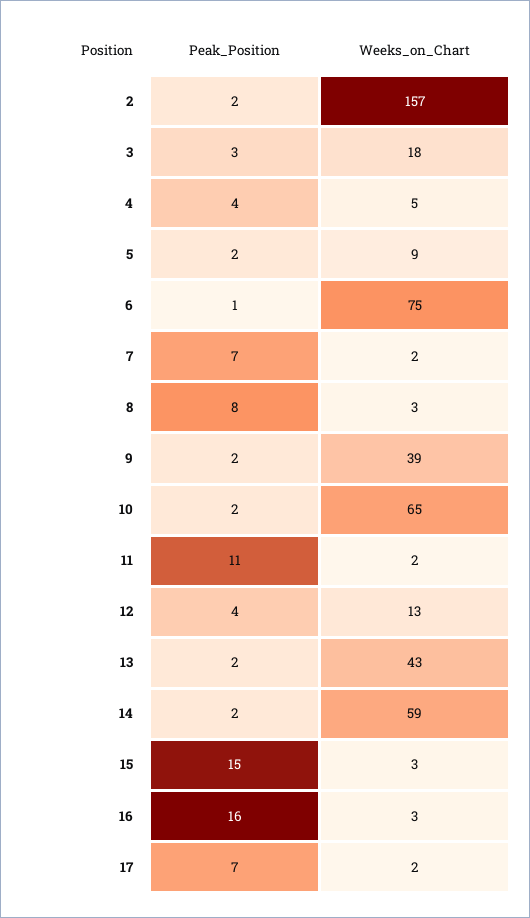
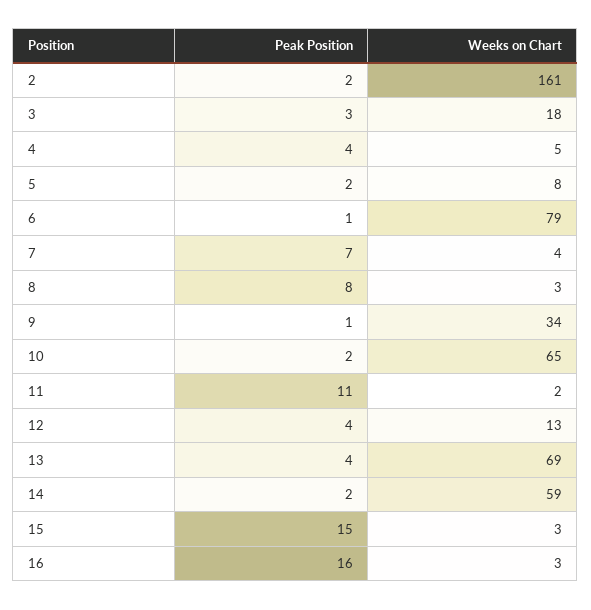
  {
    "Peak_Position": {
      "2": 2,
      "3": 3,
      "4": 4,
      "5": 2,
      "6": 1,
      "7": 7,
      "8": 8,
-     "9": 2,
+     "9": 1,
      "10": 2,
      "11": 11,
      "12": 4,
-     "13": 2,
+     "13": 4,
      "14": 2,
      "15": 15,
-     "16": 16,
+     "16": 16
-     "17": 7
    },
    "Weeks_on_Chart": {
-     "2": 157,
+     "2": 161,
      "3": 18,
      "4": 5,
-     "5": 9,
+     "5": 8,
-     "6": 75,
+     "6": 79,
-     "7": 2,
+     "7": 4,
      "8": 3,
-     "9": 39,
+     "9": 34,
      "10": 65,
      "11": 2,
      "12": 13,
-     "13": 43,
+     "13": 69,
      "14": 59,
      "15": 3,
-     "16": 3,
+     "16": 3
-     "17": 2
    }
  }

